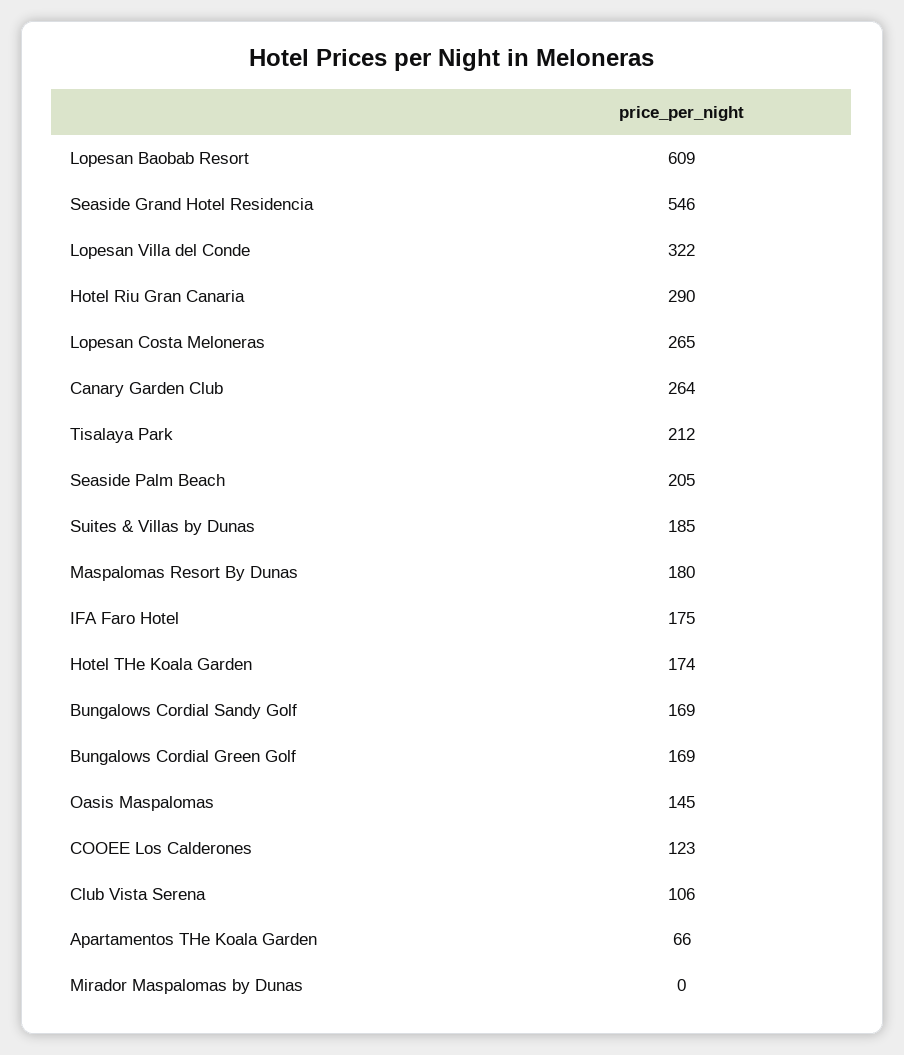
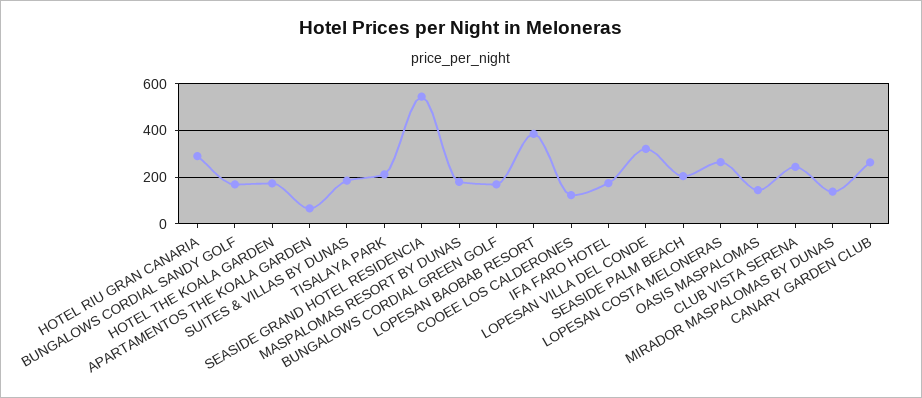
  {
-   "Lopesan Baobab Resort": 609,
+   "Lopesan Baobab Resort": 400,
    "Seaside Grand Hotel Residencia": 546,
    "Lopesan Villa del Conde": 322,
    "Hotel Riu Gran Canaria": 290,
    "Lopesan Costa Meloneras": 265,
    "Canary Garden Club": 264,
    "Tisalaya Park": 212,
    "Seaside Palm Beach": 205,
    "Suites & Villas by Dunas": 185,
    "Maspalomas Resort By Dunas": 180,
    "IFA Faro Hotel": 175,
    "Hotel THe Koala Garden": 174,
    "Bungalows Cordial Sandy Golf": 169,
    "Bungalows Cordial Green Golf": 169,
    "Oasis Maspalomas": 145,
    "COOEE Los Calderones": 123,
-   "Club Vista Serena": 106,
+   "Club Vista Serena": 250,
    "Apartamentos THe Koala Garden": 66,
-   "Mirador Maspalomas by Dunas": 0
+   "Mirador Maspalomas by Dunas": 150
  }

